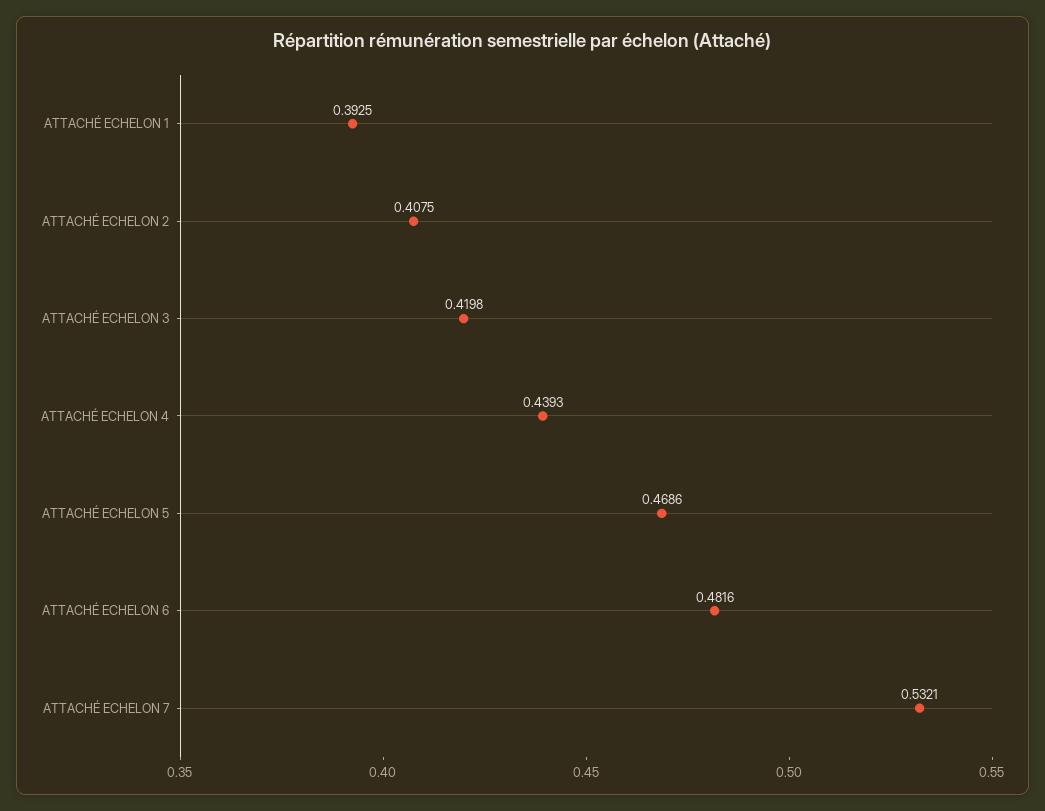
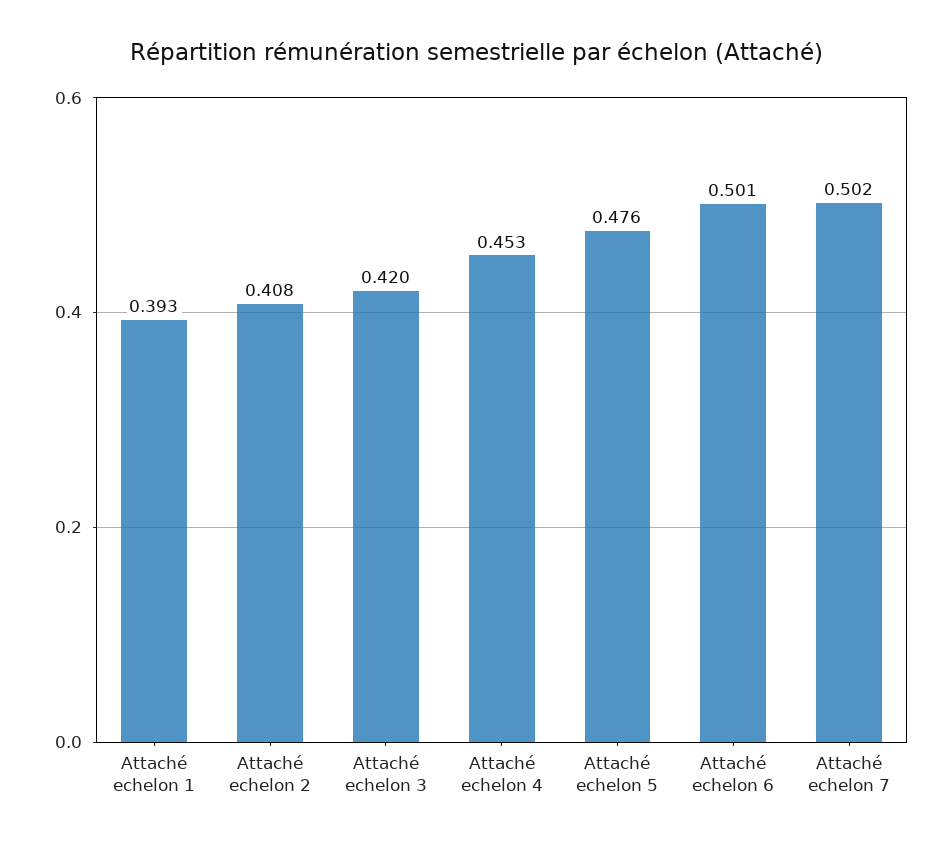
  {
    "ATTACHÉ ECHELON 1": 0.3925,
    "ATTACHÉ ECHELON 2": 0.4075,
    "ATTACHÉ ECHELON 3": 0.4198,
-   "ATTACHÉ ECHELON 4": 0.4393,
+   "ATTACHÉ ECHELON 4": 0.453,
-   "ATTACHÉ ECHELON 5": 0.4686,
+   "ATTACHÉ ECHELON 5": 0.476,
-   "ATTACHÉ ECHELON 6": 0.4816,
+   "ATTACHÉ ECHELON 6": 0.501,
-   "ATTACHÉ ECHELON 7": 0.5321
+   "ATTACHÉ ECHELON 7": 0.502
  }

